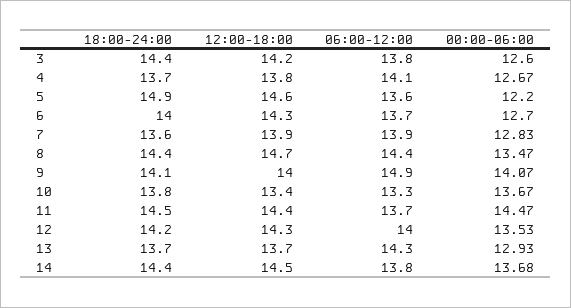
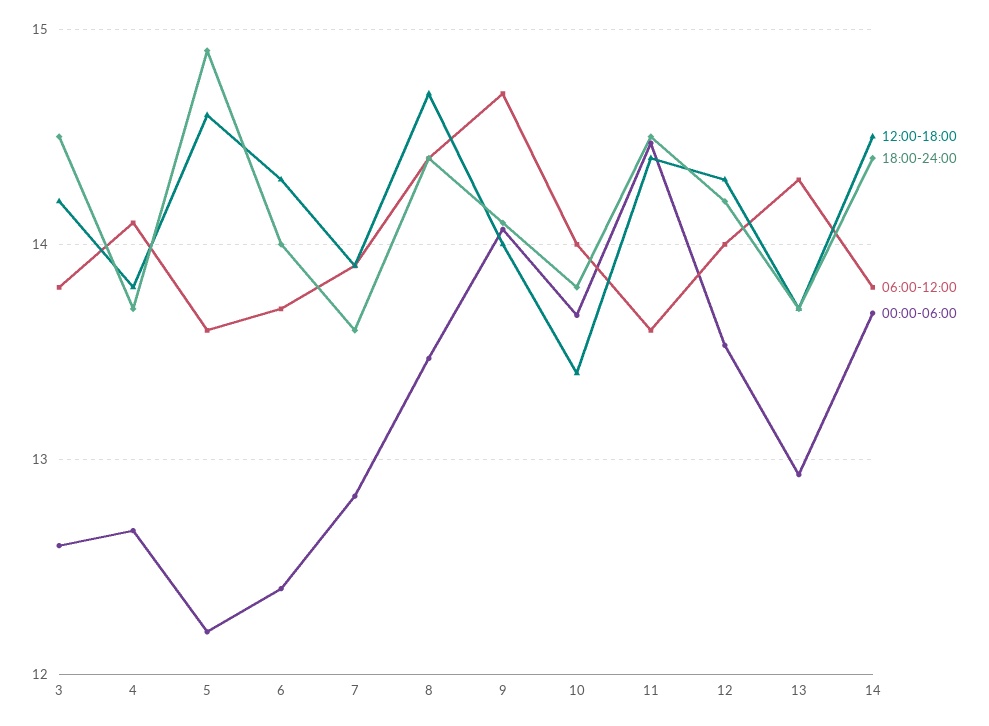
  {
    "18:00-24:00": {
-     "3": 14.4,
+     "3": 14.5,
      "4": 13.7,
      "5": 14.9,
      "6": 14,
      "7": 13.6,
      "8": 14.4,
      "9": 14.1,
      "10": 13.8,
      "11": 14.5,
      "12": 14.2,
      "13": 13.7,
      "14": 14.4
    },
    "12:00-18:00": {
      "3": 14.2,
      "4": 13.8,
      "5": 14.6,
      "6": 14.3,
      "7": 13.9,
      "8": 14.7,
      "9": 14,
      "10": 13.4,
      "11": 14.4,
      "12": 14.3,
      "13": 13.7,
      "14": 14.5
    },
    "06:00-12:00": {
      "3": 13.8,
      "4": 14.1,
      "5": 13.6,
      "6": 13.7,
      "7": 13.9,
      "8": 14.4,
-     "9": 14.9,
+     "9": 14.7,
-     "10": 13.3,
+     "10": 14,
-     "11": 13.7,
+     "11": 13.6,
      "12": 14,
      "13": 14.3,
      "14": 13.8
    },
    "00:00-06:00": {
      "3": 12.6,
      "4": 12.67,
      "5": 12.2,
-     "6": 12.7,
+     "6": 12.4,
      "7": 12.83,
      "8": 13.47,
      "9": 14.07,
      "10": 13.67,
      "11": 14.47,
      "12": 13.53,
      "13": 12.93,
      "14": 13.68
    }
  }

